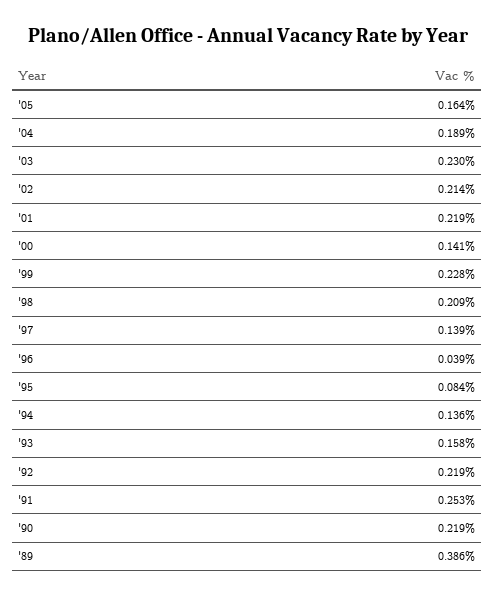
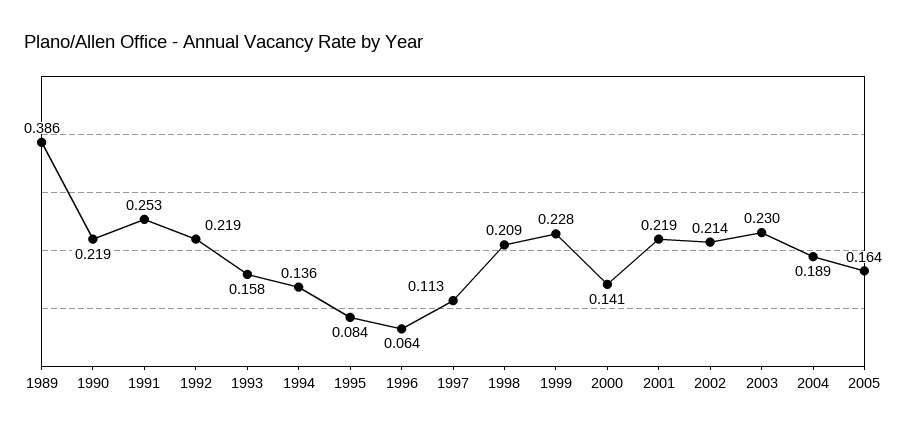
  {
    "'05": 0.164,
    "'04": 0.189,
    "'03": 0.23,
    "'02": 0.214,
    "'01": 0.219,
    "'00": 0.141,
    "'99": 0.228,
    "'98": 0.209,
-   "'97": 0.139,
+   "'97": 0.113,
-   "'96": 0.039,
+   "'96": 0.064,
    "'95": 0.084,
    "'94": 0.136,
    "'93": 0.158,
    "'92": 0.219,
    "'91": 0.253,
    "'90": 0.219,
    "'89": 0.386
  }

